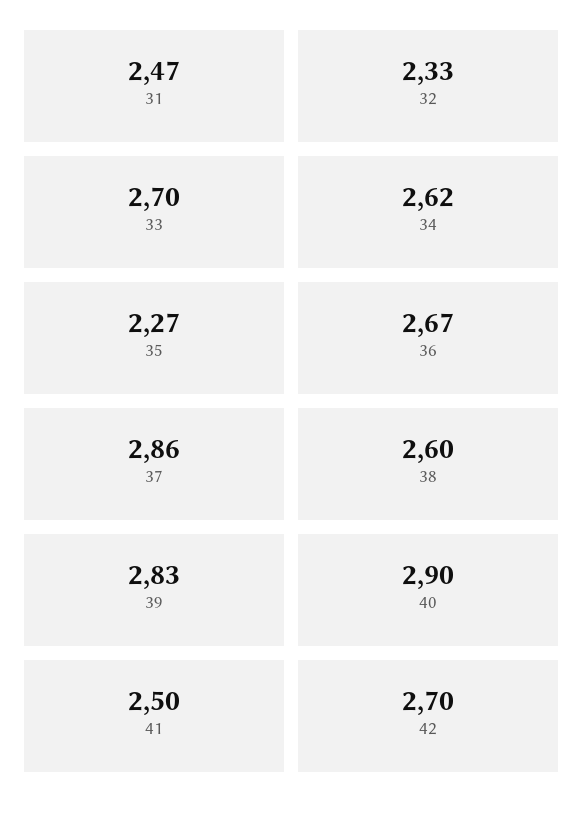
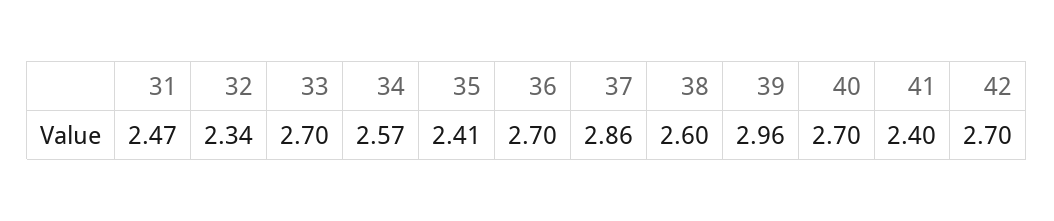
  {
    "31": 2.47,
-   "32": 2.33,
+   "32": 2.34,
    "33": 2.7,
-   "34": 2.62,
+   "34": 2.57,
-   "35": 2.27,
+   "35": 2.41,
-   "36": 2.67,
+   "36": 2.7,
    "37": 2.86,
    "38": 2.6,
-   "39": 2.83,
+   "39": 2.96,
-   "40": 2.9,
+   "40": 2.7,
-   "41": 2.5,
+   "41": 2.4,
    "42": 2.7
  }

